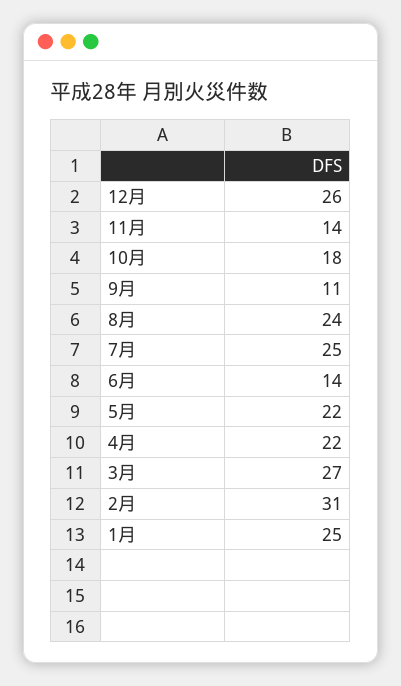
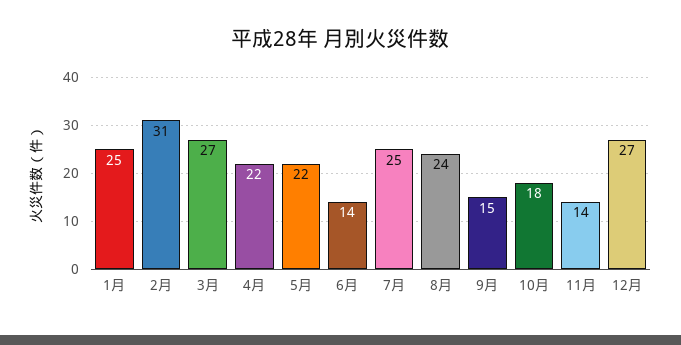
  {
-   "12月": 26,
+   "12月": 27,
    "11月": 14,
    "10月": 18,
-   "9月": 11,
+   "9月": 15,
    "8月": 24,
    "7月": 25,
    "6月": 14,
    "5月": 22,
    "4月": 22,
    "3月": 27,
    "2月": 31,
    "1月": 25
  }

